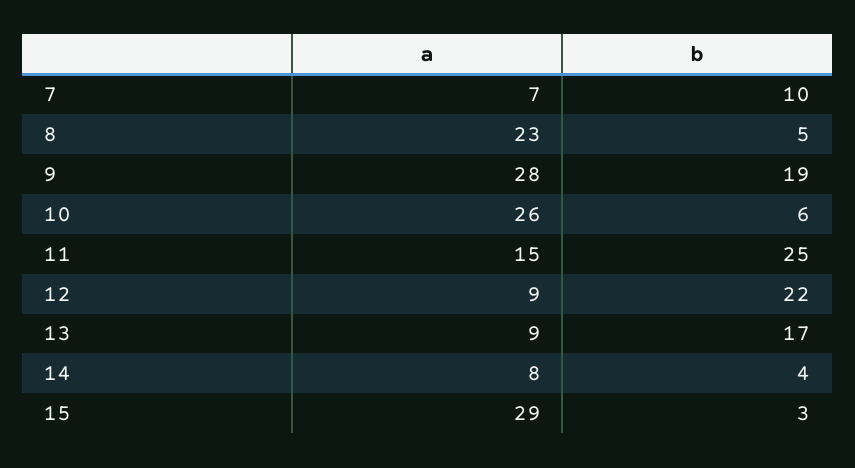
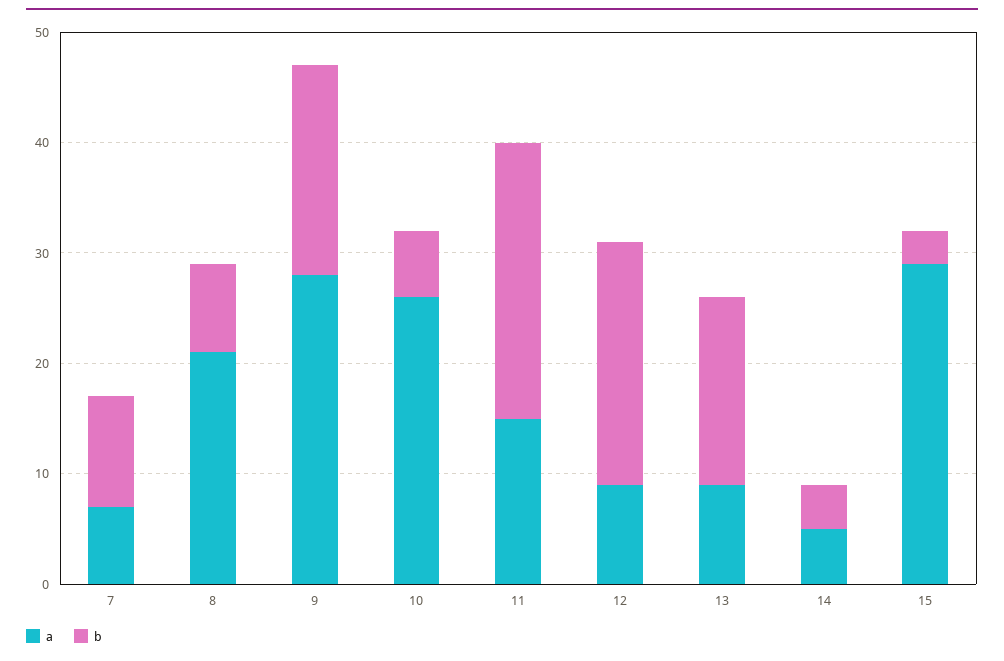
  {
    "a": {
      "7": 7,
-     "8": 23,
+     "8": 21,
      "9": 28,
      "10": 26,
      "11": 15,
      "12": 9,
      "13": 9,
-     "14": 8,
+     "14": 5,
      "15": 29
    },
    "b": {
      "7": 10,
-     "8": 5,
+     "8": 8,
      "9": 19,
      "10": 6,
      "11": 25,
      "12": 22,
      "13": 17,
      "14": 4,
      "15": 3
    }
  }

